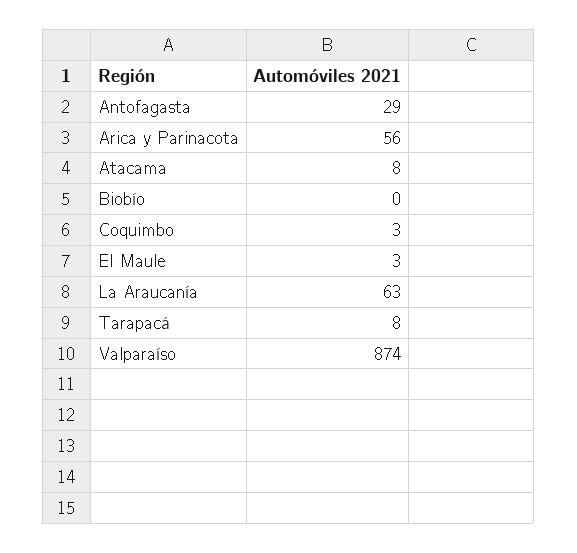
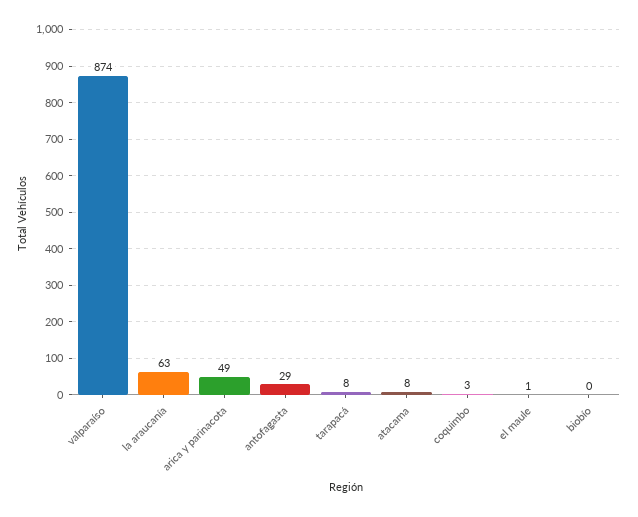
  {
    "Antofagasta": 29,
-   "Arica y Parinacota": 56,
+   "Arica y Parinacota": 49,
    "Atacama": 8,
    "Biobío": 0,
    "Coquimbo": 3,
-   "El Maule": 3,
+   "El Maule": 1,
    "La Araucanía": 63,
    "Tarapacá": 8,
    "Valparaíso": 874
  }

